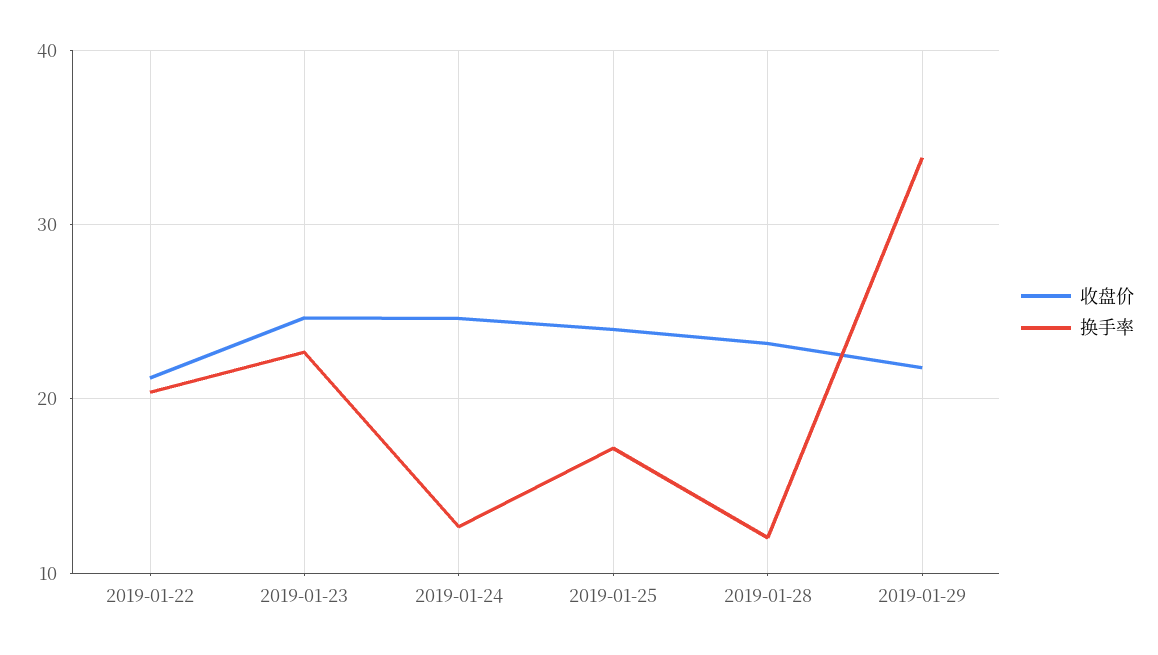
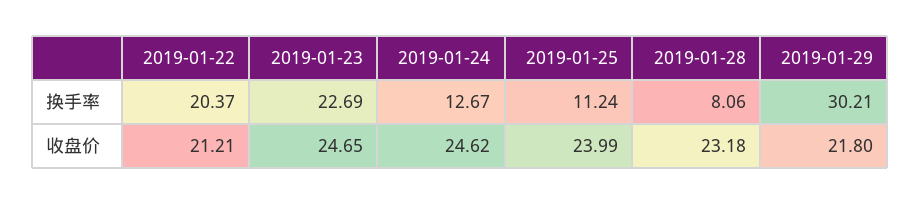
  {
    "收盘价": {
      "2019-01-22": 21.21,
      "2019-01-23": 24.65,
      "2019-01-24": 24.62,
      "2019-01-25": 23.99,
      "2019-01-28": 23.18,
      "2019-01-29": 21.8
    },
    "换手率": {
      "2019-01-22": 20.37,
      "2019-01-23": 22.69,
      "2019-01-24": 12.67,
-     "2019-01-25": 17,
+     "2019-01-25": 11.24,
-     "2019-01-28": 12,
+     "2019-01-28": 8.06,
-     "2019-01-29": 34
+     "2019-01-29": 30.21
    }
  }

